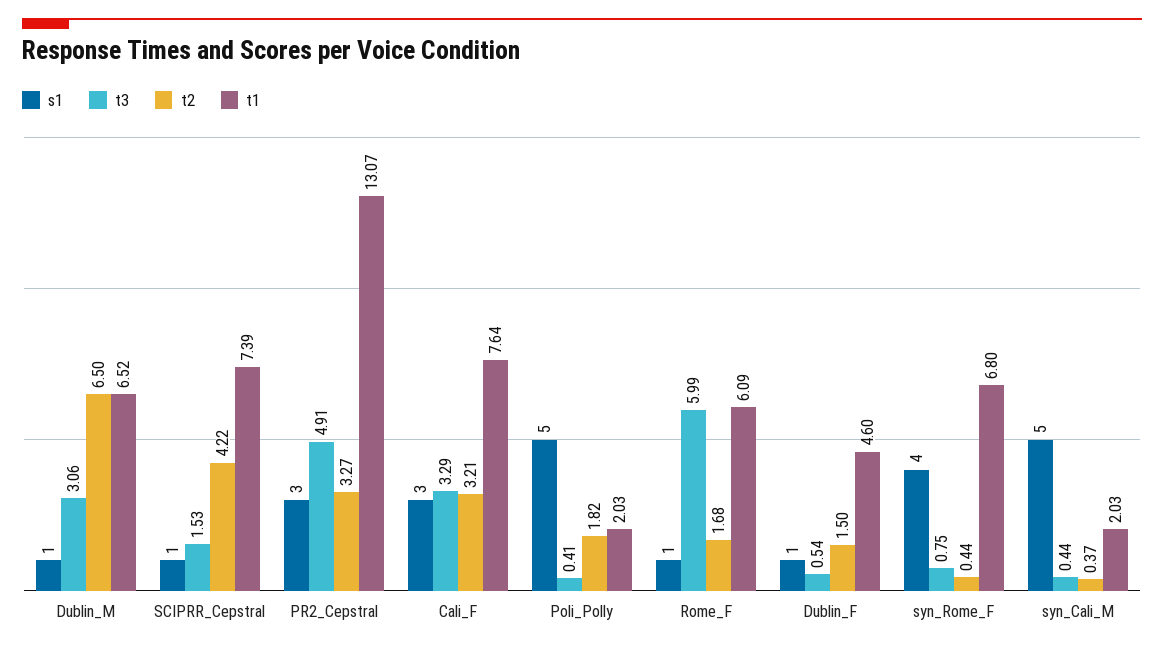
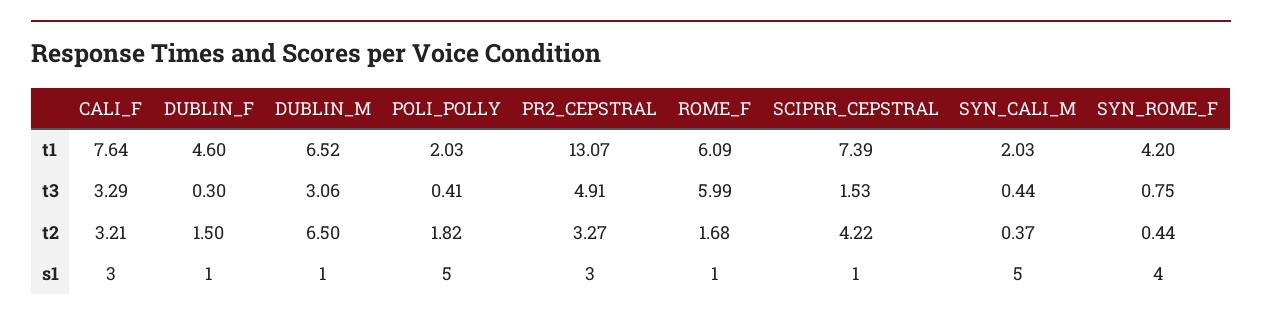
  {
    "s1": {
      "Dublin_M": 1,
      "SCIPRR_Cepstral": 1,
      "PR2_Cepstral": 3,
      "Cali_F": 3,
      "Poli_Polly": 5,
      "Rome_F": 1,
      "Dublin_F": 1,
      "syn_Rome_F": 4,
      "syn_Cali_M": 5
    },
    "t3": {
      "Dublin_M": 3.06,
      "SCIPRR_Cepstral": 1.53,
      "PR2_Cepstral": 4.91,
      "Cali_F": 3.29,
      "Poli_Polly": 0.41,
      "Rome_F": 5.99,
-     "Dublin_F": 0.54,
+     "Dublin_F": 0.3,
      "syn_Rome_F": 0.75,
      "syn_Cali_M": 0.44
    },
    "t2": {
      "Dublin_M": 6.5,
      "SCIPRR_Cepstral": 4.22,
      "PR2_Cepstral": 3.27,
      "Cali_F": 3.21,
      "Poli_Polly": 1.82,
      "Rome_F": 1.68,
      "Dublin_F": 1.5,
      "syn_Rome_F": 0.44,
      "syn_Cali_M": 0.37
    },
    "t1": {
      "Dublin_M": 6.52,
      "SCIPRR_Cepstral": 7.39,
      "PR2_Cepstral": 13.07,
      "Cali_F": 7.64,
      "Poli_Polly": 2.03,
      "Rome_F": 6.09,
      "Dublin_F": 4.6,
-     "syn_Rome_F": 6.8,
+     "syn_Rome_F": 4.2,
      "syn_Cali_M": 2.03
    }
  }

